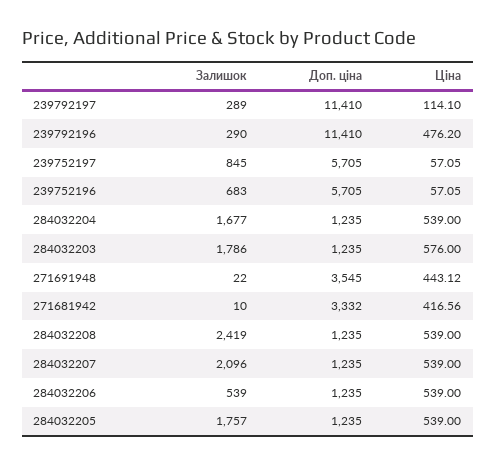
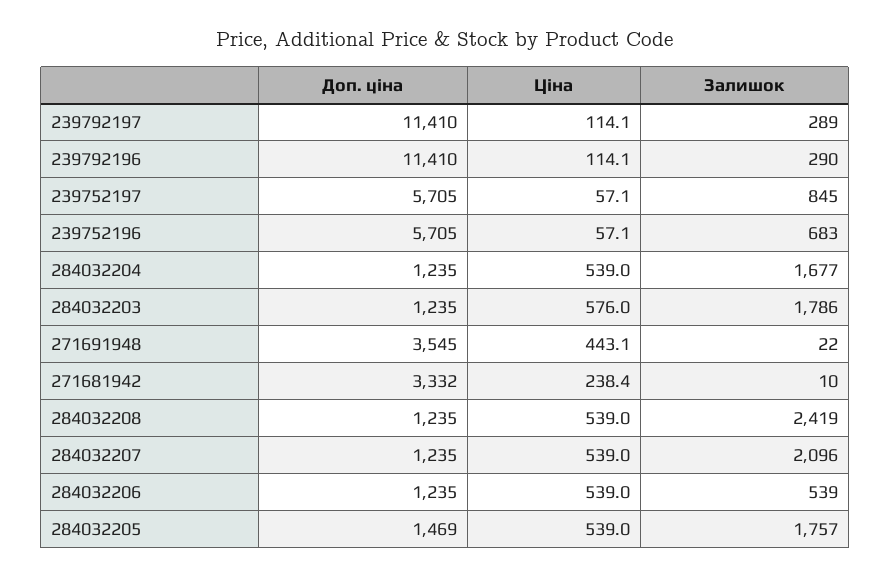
  {
    "Залишок": {
      "239792197": 289,
      "239792196": 290,
      "239752197": 845,
      "239752196": 683,
      "284032204": 1677,
      "284032203": 1786,
      "271691948": 22,
      "271681942": 10,
      "284032208": 2419,
      "284032207": 2096,
      "284032206": 539,
      "284032205": 1757
    },
    "Доп. ціна": {
      "239792197": 11410,
      "239792196": 11410,
      "239752197": 5705,
      "239752196": 5705,
      "284032204": 1235,
      "284032203": 1235,
      "271691948": 3545,
      "271681942": 3332,
      "284032208": 1235,
      "284032207": 1235,
      "284032206": 1235,
-     "284032205": 1235
+     "284032205": 1469
    },
    "Ціна": {
      "239792197": 114.1,
-     "239792196": 476.2,
+     "239792196": 114.1,
      "239752197": 57.05,
      "239752196": 57.05,
      "284032204": 539,
      "284032203": 576,
      "271691948": 443.12,
-     "271681942": 416.56,
+     "271681942": 238.4,
      "284032208": 539,
      "284032207": 539,
      "284032206": 539,
      "284032205": 539
    }
  }

